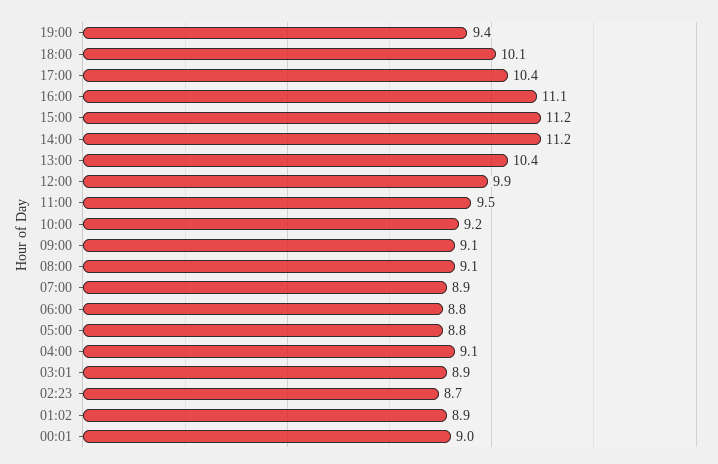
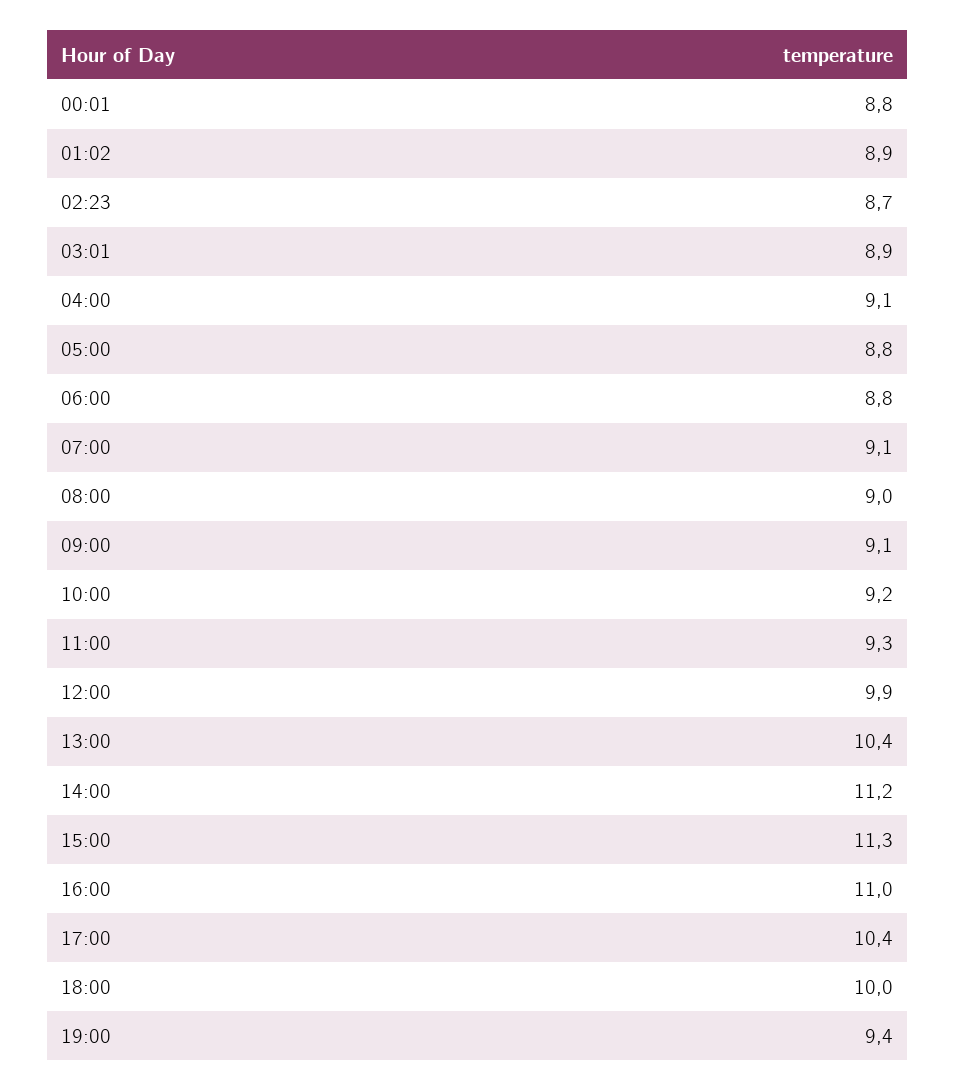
  {
    "19:00": 9.4,
-   "18:00": 10.1,
+   "18:00": 10,
    "17:00": 10.4,
-   "16:00": 11.1,
+   "16:00": 11,
-   "15:00": 11.2,
+   "15:00": 11.3,
    "14:00": 11.2,
    "13:00": 10.4,
    "12:00": 9.9,
-   "11:00": 9.5,
+   "11:00": 9.3,
    "10:00": 9.2,
    "09:00": 9.1,
-   "08:00": 9.1,
+   "08:00": 9,
-   "07:00": 8.9,
+   "07:00": 9.1,
    "06:00": 8.8,
    "05:00": 8.8,
    "04:00": 9.1,
    "03:01": 8.9,
    "02:23": 8.7,
    "01:02": 8.9,
-   "00:01": 9
+   "00:01": 8.8
  }

